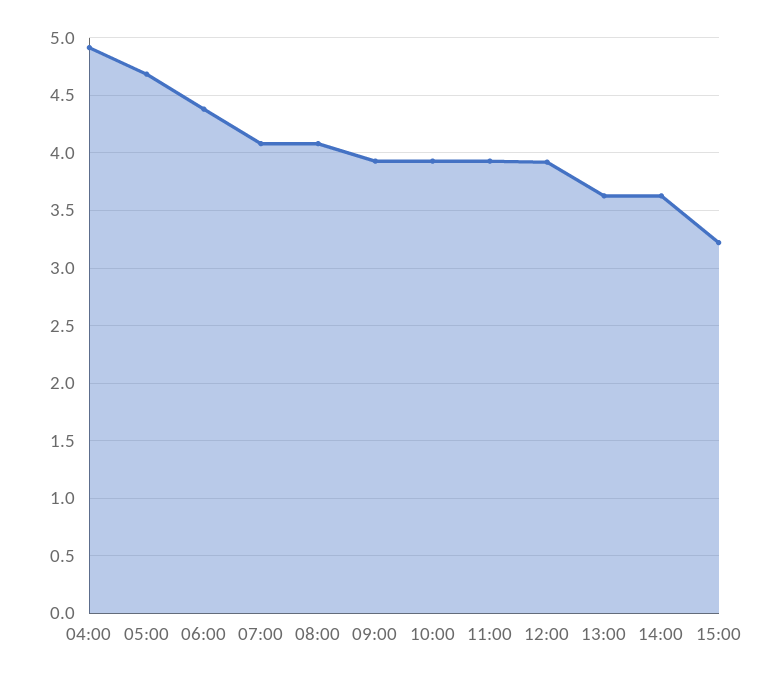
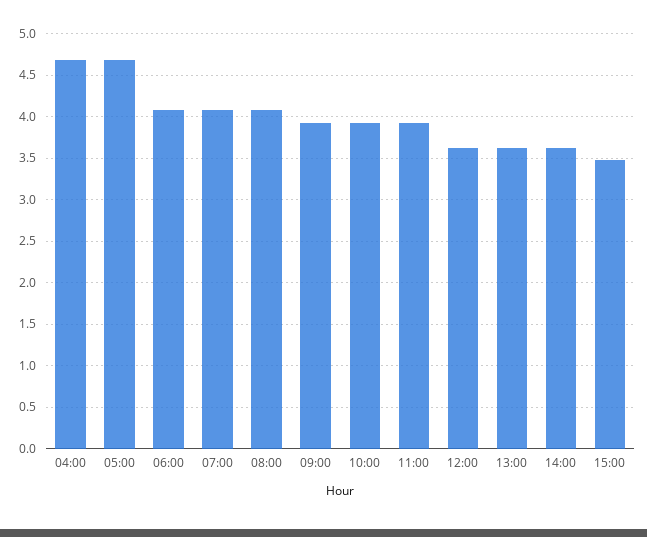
  {
-   "04:00": 4.9,
+   "04:00": 4.7,
    "05:00": 4.7,
-   "06:00": 4.4,
+   "06:00": 4.1,
    "07:00": 4.1,
    "08:00": 4.1,
    "09:00": 3.9,
    "10:00": 3.9,
    "11:00": 3.9,
-   "12:00": 3.9,
+   "12:00": 3.6,
    "13:00": 3.6,
    "14:00": 3.6,
-   "15:00": 3.2
+   "15:00": 3.5
  }

